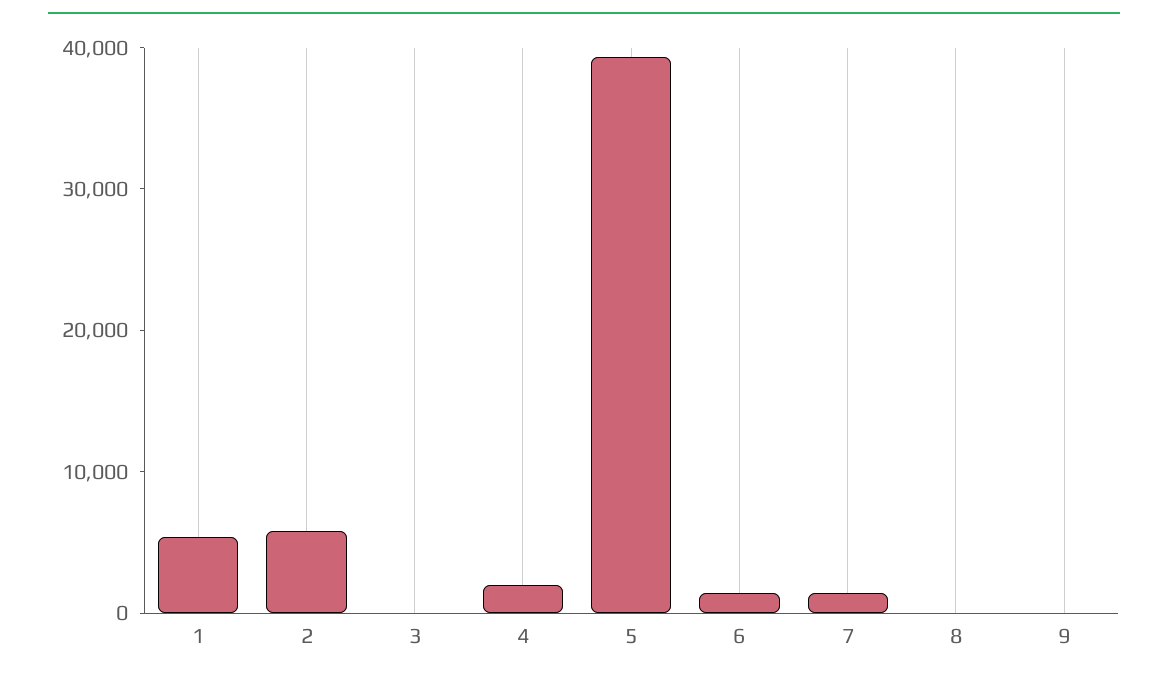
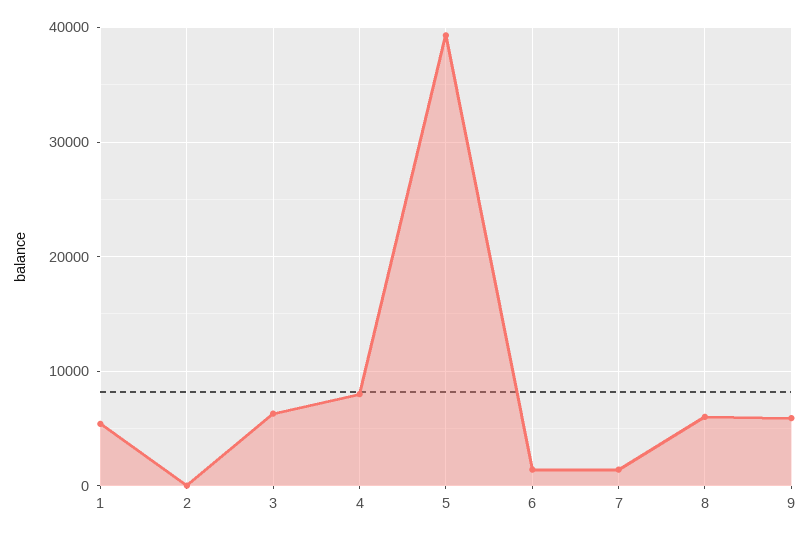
  {
    "1": 5000,
-   "2": 6000,
+   "2": 0,
-   "3": 0,
+   "3": 6000,
-   "4": 2000,
+   "4": 8000,
    "5": 39000,
    "6": 1000,
    "7": 1000,
-   "8": 0,
+   "8": 6000,
-   "9": 0
+   "9": 6000
  }

